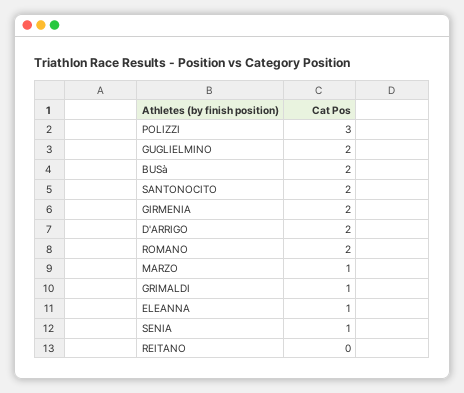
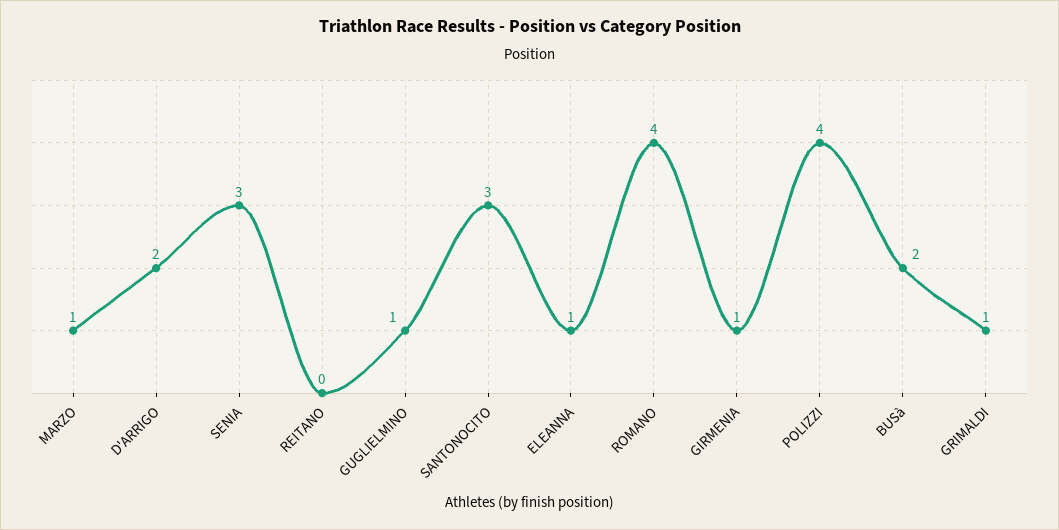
  {
-   "POLIZZI": 3,
+   "POLIZZI": 4,
-   "GUGLIELMINO": 2,
+   "GUGLIELMINO": 1,
    "BUSà": 2,
-   "SANTONOCITO": 2,
+   "SANTONOCITO": 3,
-   "GIRMENIA": 2,
+   "GIRMENIA": 1,
    "D'ARRIGO": 2,
-   "ROMANO": 2,
+   "ROMANO": 4,
    "MARZO": 1,
    "GRIMALDI": 1,
    "ELEANNA": 1,
-   "SENIA": 1,
+   "SENIA": 3,
    "REITANO": 0
  }

